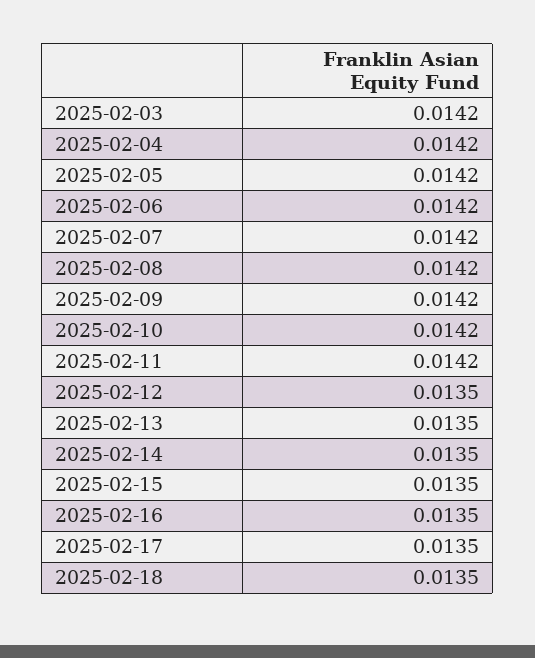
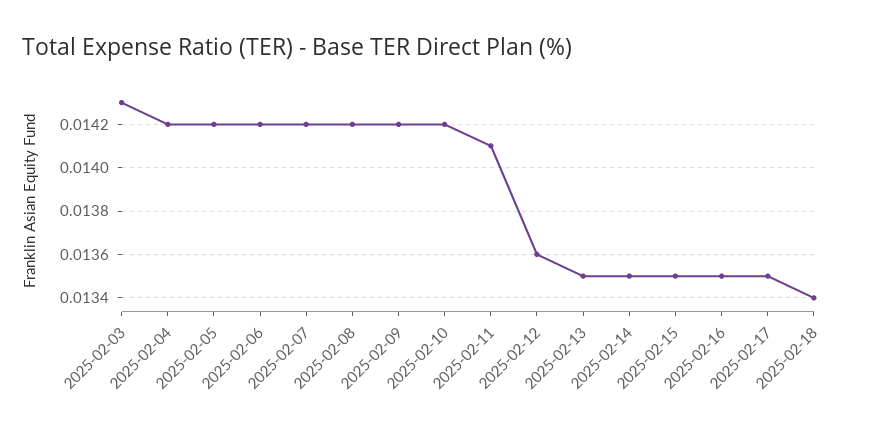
  {
-   "2025-02-03": 0.0142,
+   "2025-02-03": 0.0143,
    "2025-02-04": 0.0142,
    "2025-02-05": 0.0142,
    "2025-02-06": 0.0142,
    "2025-02-07": 0.0142,
    "2025-02-08": 0.0142,
    "2025-02-09": 0.0142,
    "2025-02-10": 0.0142,
-   "2025-02-11": 0.0142,
+   "2025-02-11": 0.0141,
-   "2025-02-12": 0.0135,
+   "2025-02-12": 0.0136,
    "2025-02-13": 0.0135,
    "2025-02-14": 0.0135,
    "2025-02-15": 0.0135,
    "2025-02-16": 0.0135,
    "2025-02-17": 0.0135,
-   "2025-02-18": 0.0135
+   "2025-02-18": 0.0134
  }

